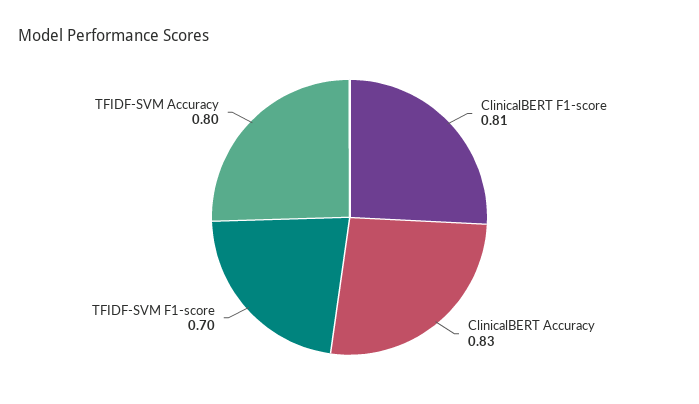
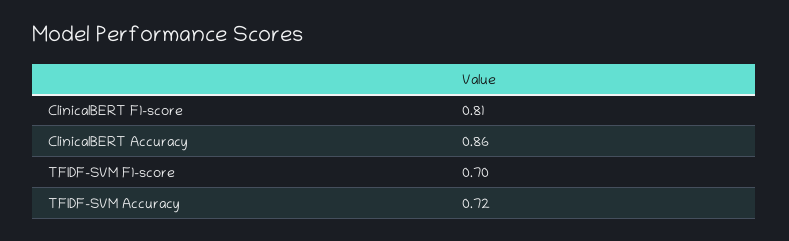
  {
    "ClinicalBERT F1-score": 0.81,
-   "ClinicalBERT Accuracy": 0.83,
+   "ClinicalBERT Accuracy": 0.86,
    "TFIDF-SVM F1-score": 0.7,
-   "TFIDF-SVM Accuracy": 0.8
+   "TFIDF-SVM Accuracy": 0.72
  }

